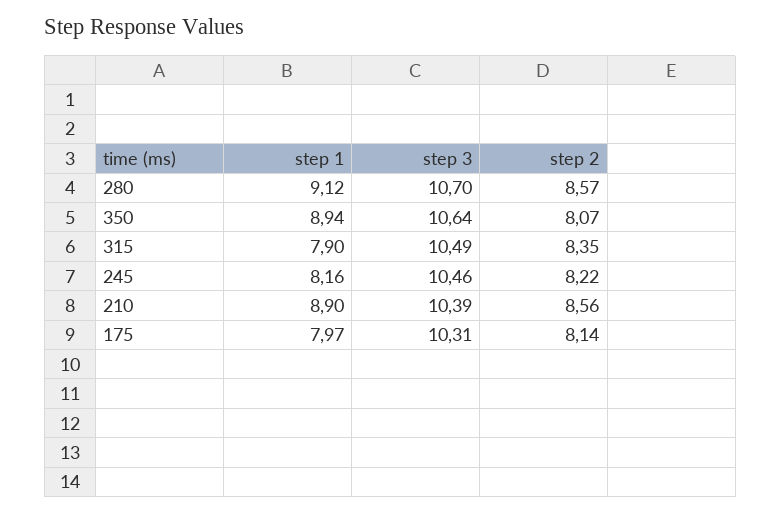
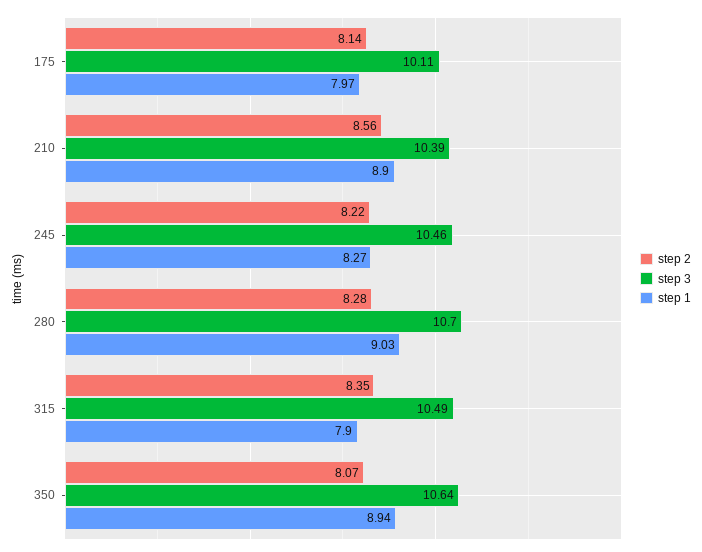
  {
    "step 1": {
-     "280": 9.12,
+     "280": 9.03,
      "350": 8.94,
      "315": 7.9,
-     "245": 8.16,
+     "245": 8.27,
      "210": 8.9,
      "175": 7.97
    },
    "step 3": {
      "280": 10.7,
      "350": 10.64,
      "315": 10.49,
      "245": 10.46,
      "210": 10.39,
-     "175": 10.31
+     "175": 10.11
    },
    "step 2": {
-     "280": 8.57,
+     "280": 8.28,
      "350": 8.07,
      "315": 8.35,
      "245": 8.22,
      "210": 8.56,
      "175": 8.14
    }
  }

